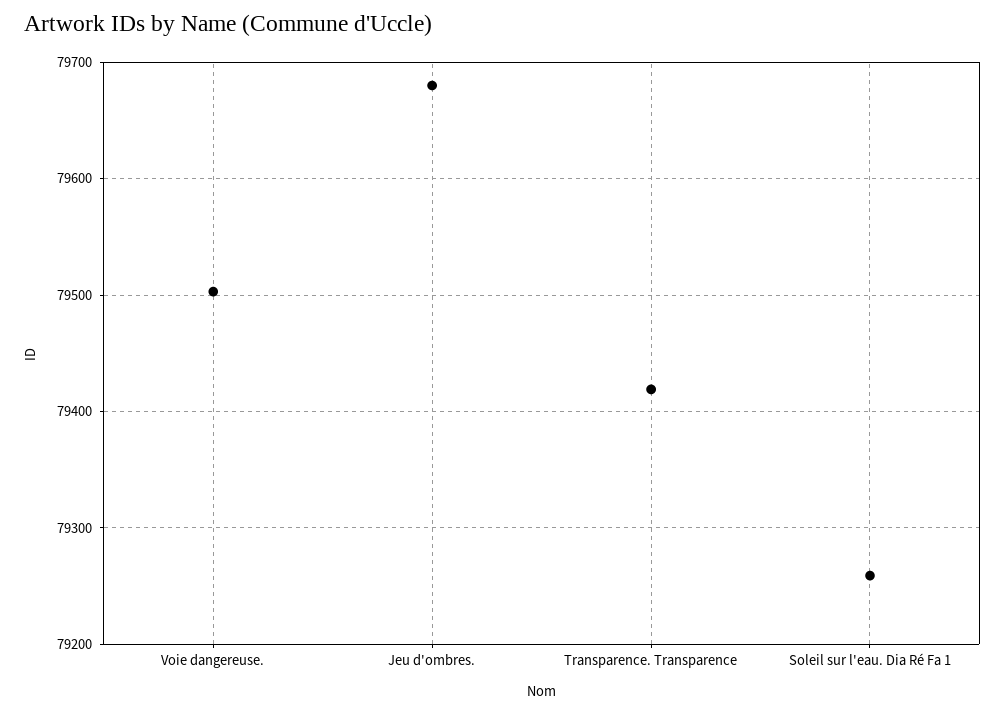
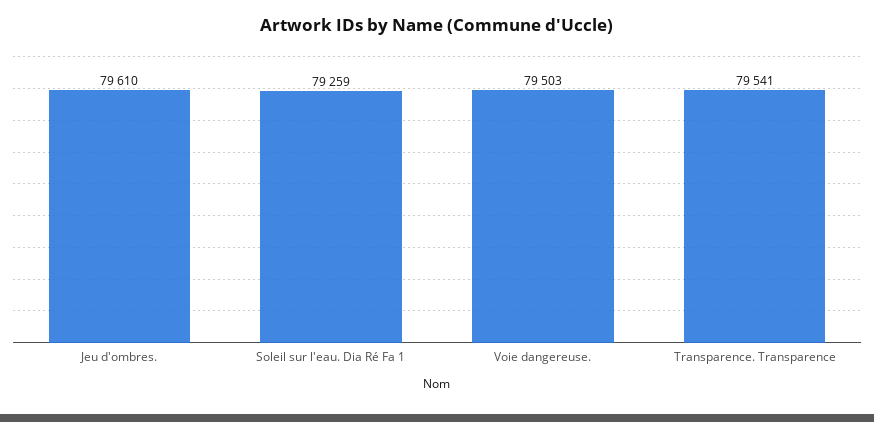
  {
    "Voie dangereuse.": 79503,
-   "Jeu d'ombres.": 79680,
+   "Jeu d'ombres.": 79610,
-   "Transparence. Transparence": 79420,
+   "Transparence. Transparence": 79541,
    "Soleil sur l'eau. Dia Ré Fa 1": 79259
  }

